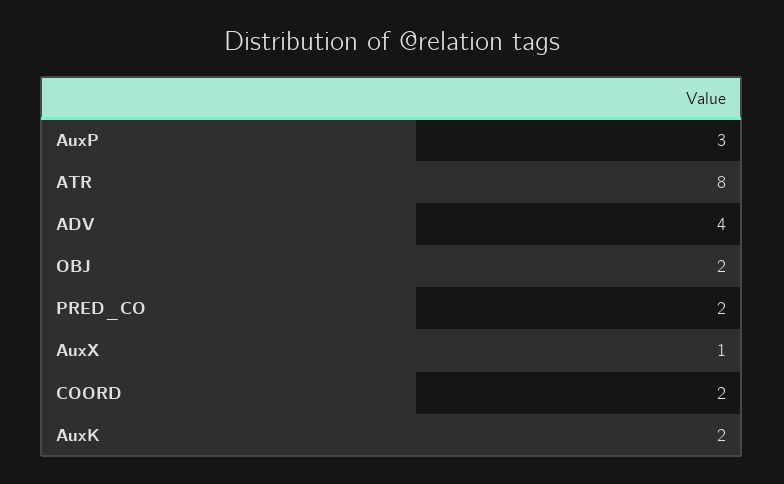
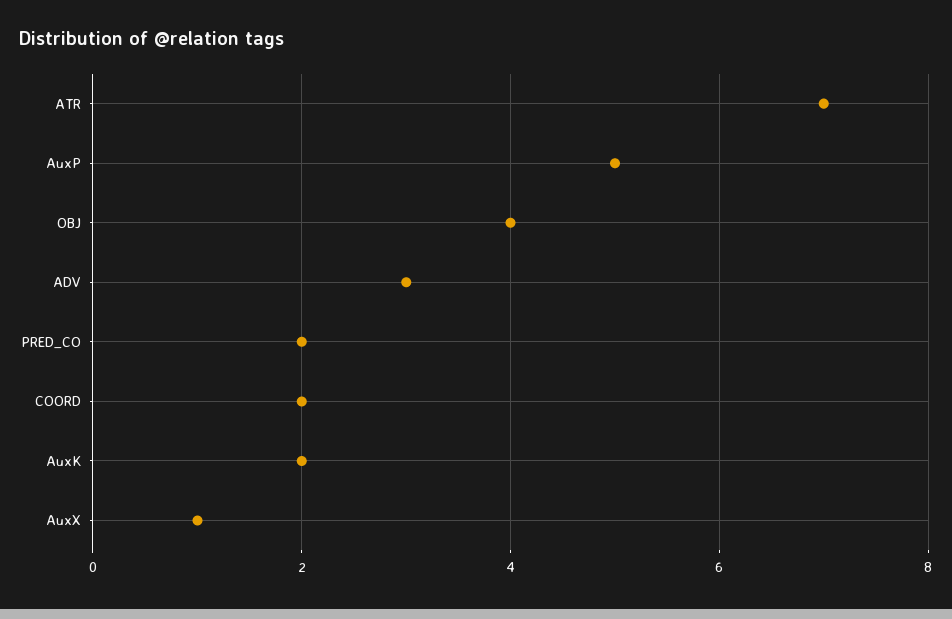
  {
-   "AuxP": 3,
+   "AuxP": 5,
-   "ATR": 8,
+   "ATR": 7,
-   "ADV": 4,
+   "ADV": 3,
-   "OBJ": 2,
+   "OBJ": 4,
    "PRED_CO": 2,
    "AuxX": 1,
    "COORD": 2,
    "AuxK": 2
  }

